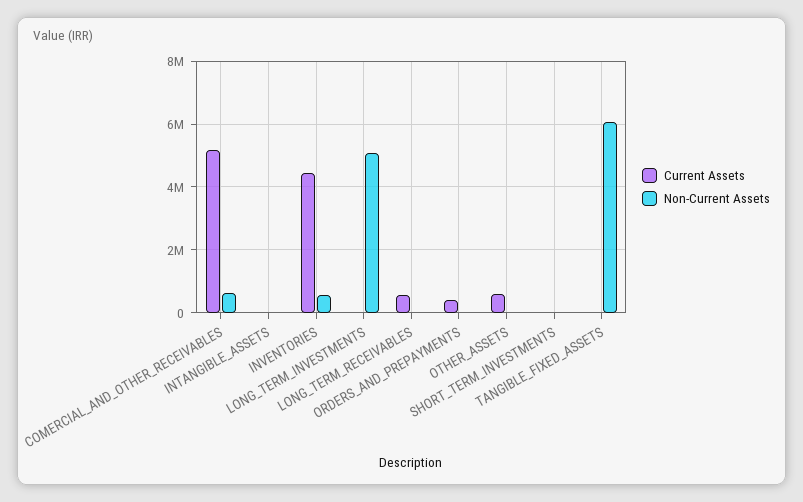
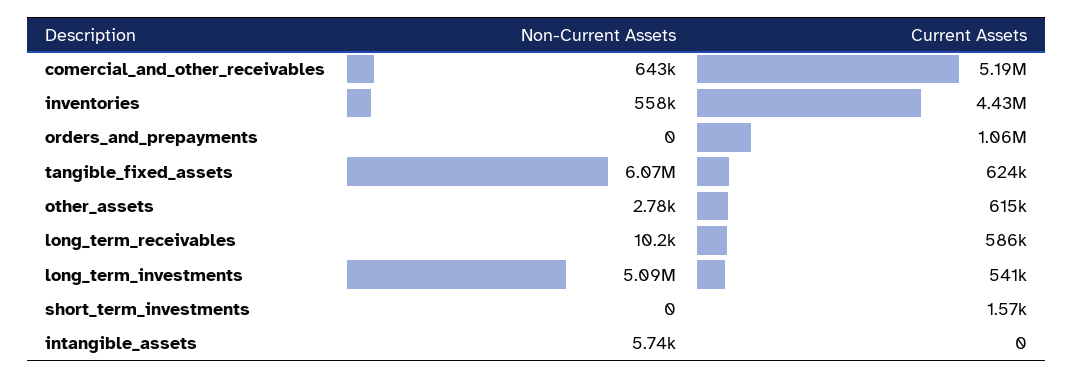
  {
    "Current Assets": {
      "COMERCIAL_AND_OTHER_RECEIVABLES": 5190000,
      "INTANGIBLE_ASSETS": 0,
      "INVENTORIES": 4430000,
-     "LONG_TERM_INVESTMENTS": 0,
+     "LONG_TERM_INVESTMENTS": 541000,
      "LONG_TERM_RECEIVABLES": 586000,
-     "ORDERS_AND_PREPAYMENTS": 400000,
+     "ORDERS_AND_PREPAYMENTS": 1060000,
      "OTHER_ASSETS": 615000,
      "SHORT_TERM_INVESTMENTS": 1570,
-     "TANGIBLE_FIXED_ASSETS": 0
+     "TANGIBLE_FIXED_ASSETS": 624000
    },
    "Non-Current Assets": {
      "COMERCIAL_AND_OTHER_RECEIVABLES": 643000,
      "INTANGIBLE_ASSETS": 5740,
      "INVENTORIES": 558000,
      "LONG_TERM_INVESTMENTS": 5090000,
      "LONG_TERM_RECEIVABLES": 10200,
      "ORDERS_AND_PREPAYMENTS": 0,
      "OTHER_ASSETS": 2780,
      "SHORT_TERM_INVESTMENTS": 0,
      "TANGIBLE_FIXED_ASSETS": 6070000
    }
  }

